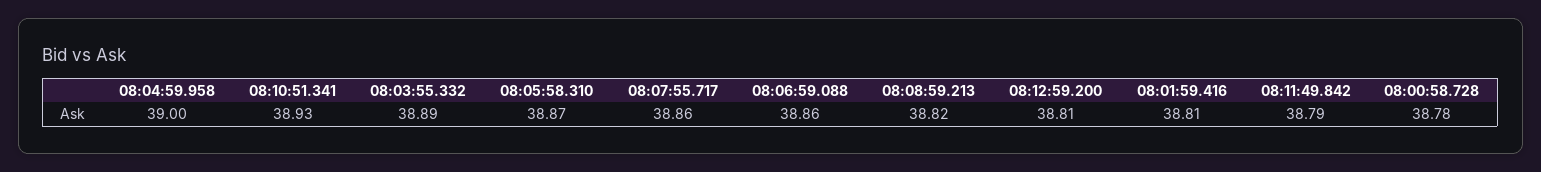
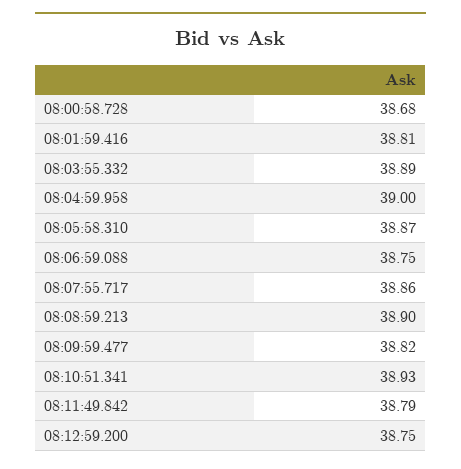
  {
    "08:04:59.958": 39,
    "08:10:51.341": 38.93,
    "08:03:55.332": 38.89,
    "08:05:58.310": 38.87,
    "08:07:55.717": 38.86,
-   "08:06:59.088": 38.86,
+   "08:06:59.088": 38.75,
-   "08:08:59.213": 38.82,
+   "08:08:59.213": 38.9,
-   "08:12:59.200": 38.81,
+   "08:12:59.200": 38.75,
    "08:01:59.416": 38.81,
    "08:11:49.842": 38.79,
-   "08:00:58.728": 38.78
+   "08:00:58.728": 38.68,
+   "08:09:59.477": 38.82
  }

